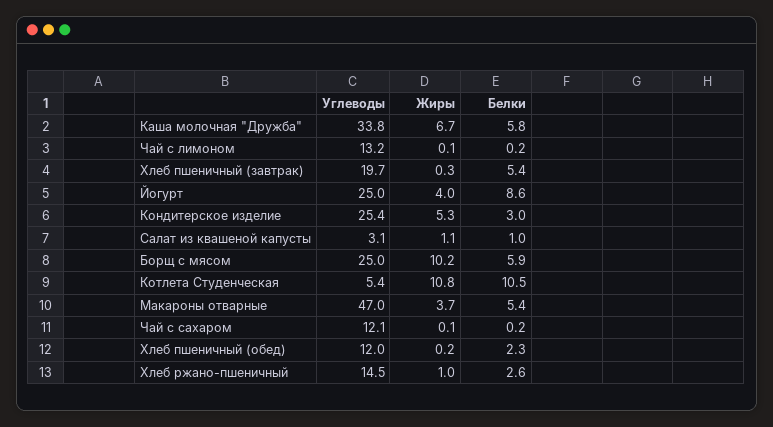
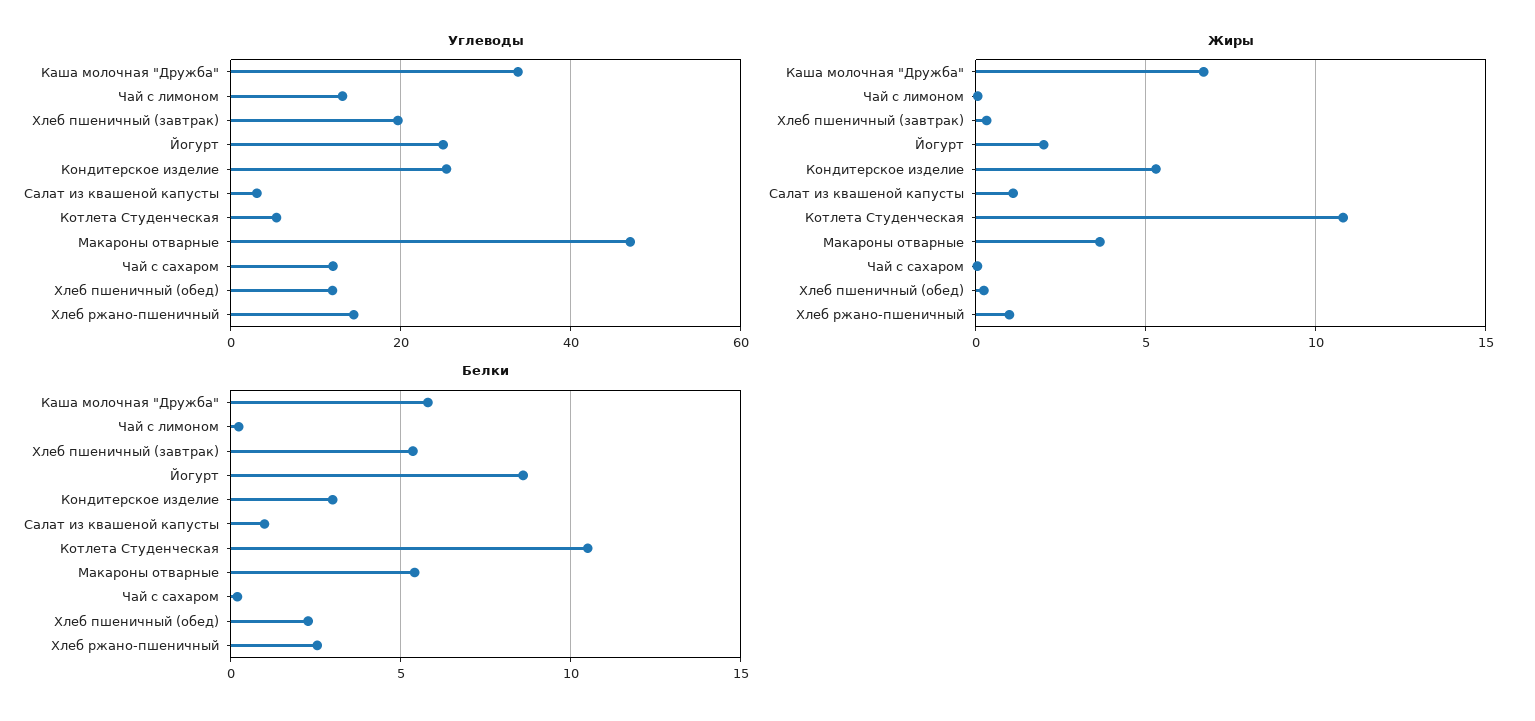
  {
    "Углеводы": {
      "Каша молочная \"Дружба\"": 33.8,
      "Чай с лимоном": 13.2,
      "Хлеб пшеничный (завтрак)": 19.7,
      "Йогурт": 25,
      "Кондитерское изделие": 25.4,
      "Салат из квашеной капусты": 3.1,
-     "Борщ с мясом": 25,
      "Котлета Студенческая": 5.4,
      "Макароны отварные": 47,
      "Чай с сахаром": 12.1,
      "Хлеб пшеничный (обед)": 12,
      "Хлеб ржано-пшеничный": 14.5
    },
    "Жиры": {
      "Каша молочная \"Дружба\"": 6.7,
      "Чай с лимоном": 0.1,
      "Хлеб пшеничный (завтрак)": 0.3,
-     "Йогурт": 4,
+     "Йогурт": 2,
      "Кондитерское изделие": 5.3,
      "Салат из квашеной капусты": 1.1,
-     "Борщ с мясом": 10.2,
      "Котлета Студенческая": 10.8,
      "Макароны отварные": 3.7,
      "Чай с сахаром": 0.1,
      "Хлеб пшеничный (обед)": 0.2,
      "Хлеб ржано-пшеничный": 1
    },
    "Белки": {
      "Каша молочная \"Дружба\"": 5.8,
      "Чай с лимоном": 0.2,
      "Хлеб пшеничный (завтрак)": 5.4,
      "Йогурт": 8.6,
      "Кондитерское изделие": 3,
      "Салат из квашеной капусты": 1,
-     "Борщ с мясом": 5.9,
      "Котлета Студенческая": 10.5,
      "Макароны отварные": 5.4,
      "Чай с сахаром": 0.2,
      "Хлеб пшеничный (обед)": 2.3,
      "Хлеб ржано-пшеничный": 2.6
    }
  }

